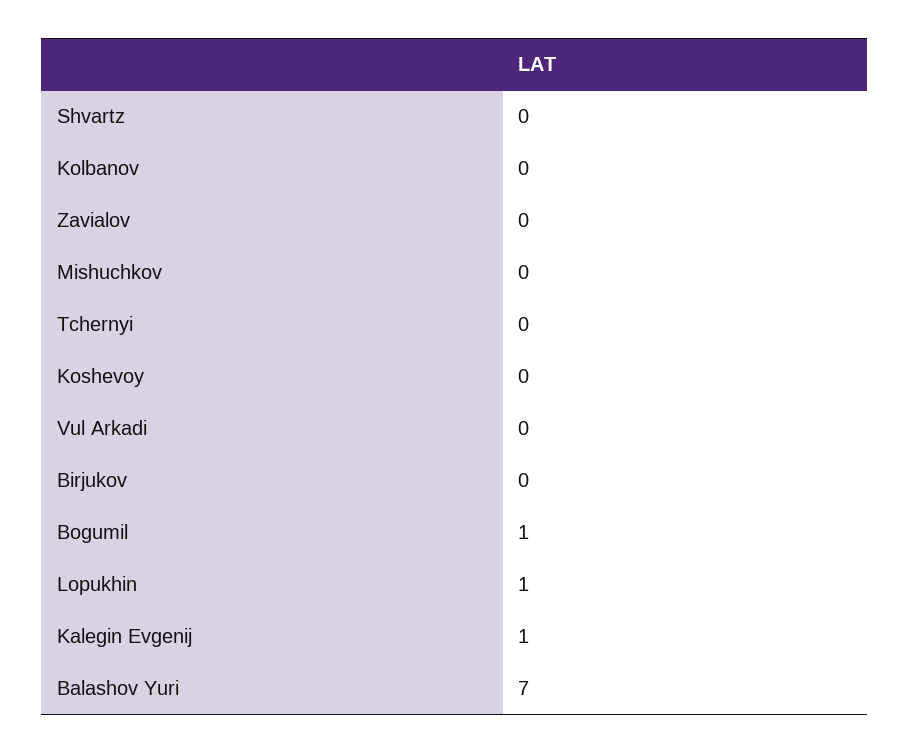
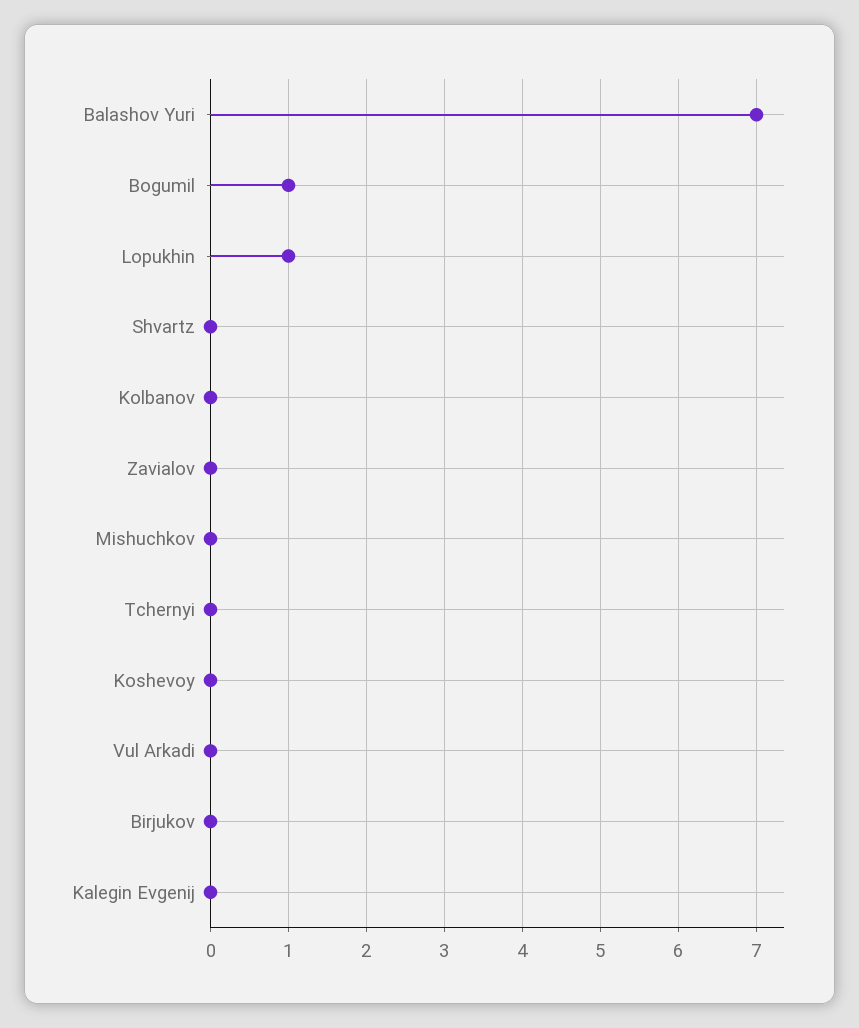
  {
    "Shvartz": 0,
    "Kolbanov": 0,
    "Zavialov": 0,
    "Mishuchkov": 0,
    "Tchernyi": 0,
    "Koshevoy": 0,
    "Vul Arkadi": 0,
    "Birjukov": 0,
    "Bogumil": 1,
    "Lopukhin": 1,
-   "Kalegin Evgenij": 1,
+   "Kalegin Evgenij": 0,
    "Balashov Yuri": 7
  }

